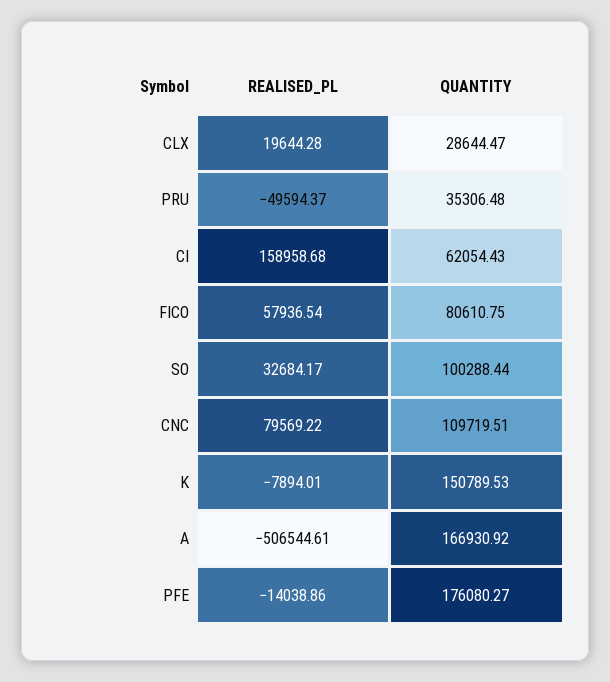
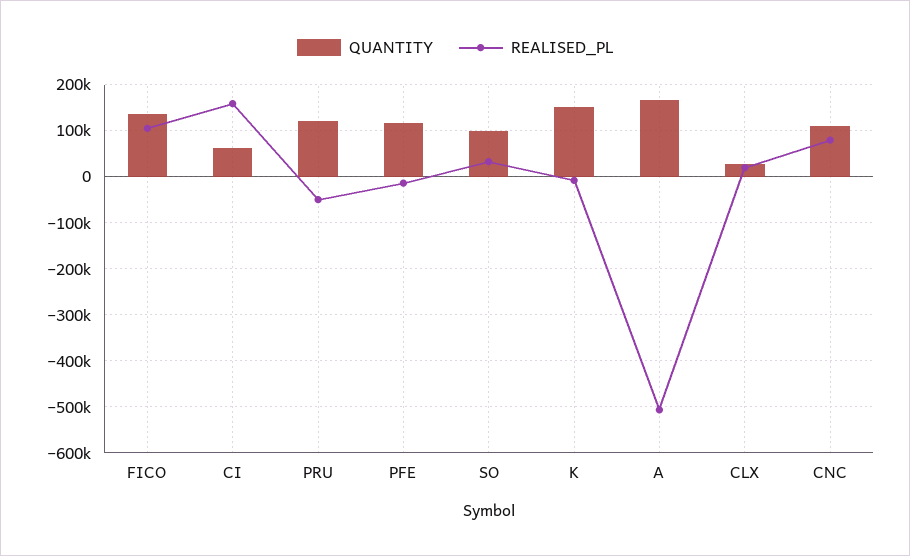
  {
    "REALISED_PL": {
      "CLX": 19644.28,
      "PRU": -49594.37,
      "CI": 158958.68,
-     "FICO": 57936.54,
+     "FICO": 100000,
      "SO": 32684.17,
      "CNC": 79569.22,
      "K": -7894.01,
      "A": -506544.61,
      "PFE": -14038.86
    },
    "QUANTITY": {
      "CLX": 28644.47,
-     "PRU": 35306.48,
+     "PRU": 120000,
      "CI": 62054.43,
-     "FICO": 80610.75,
+     "FICO": 140000,
      "SO": 100288.44,
      "CNC": 109719.51,
      "K": 150789.53,
      "A": 166930.92,
-     "PFE": 176080.27
+     "PFE": 120000
    }
  }

